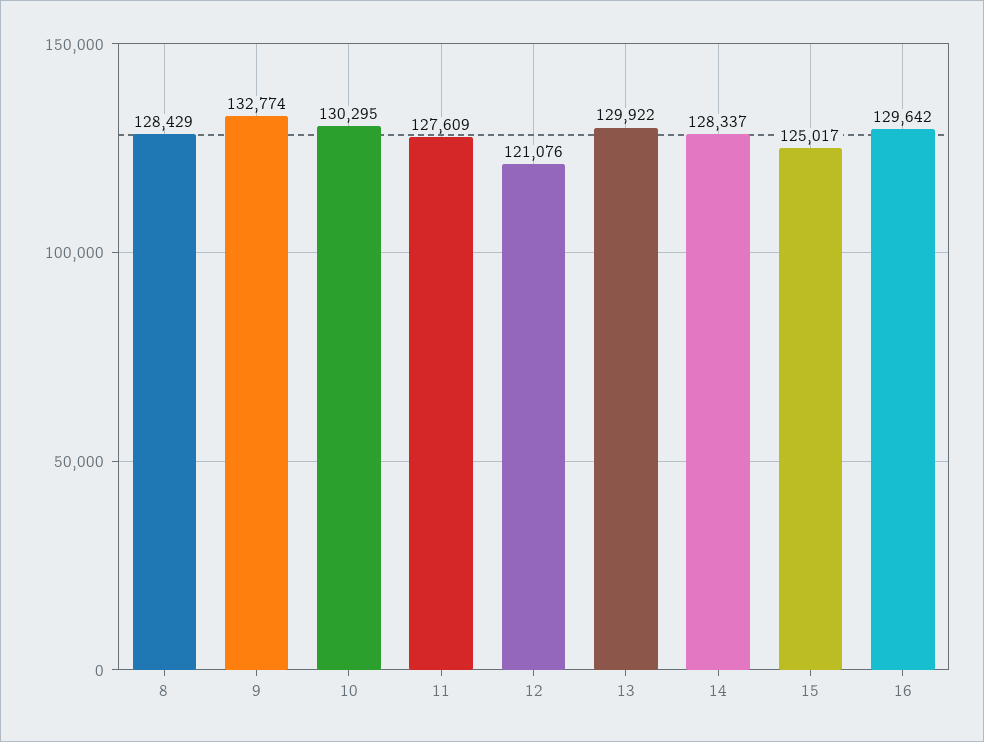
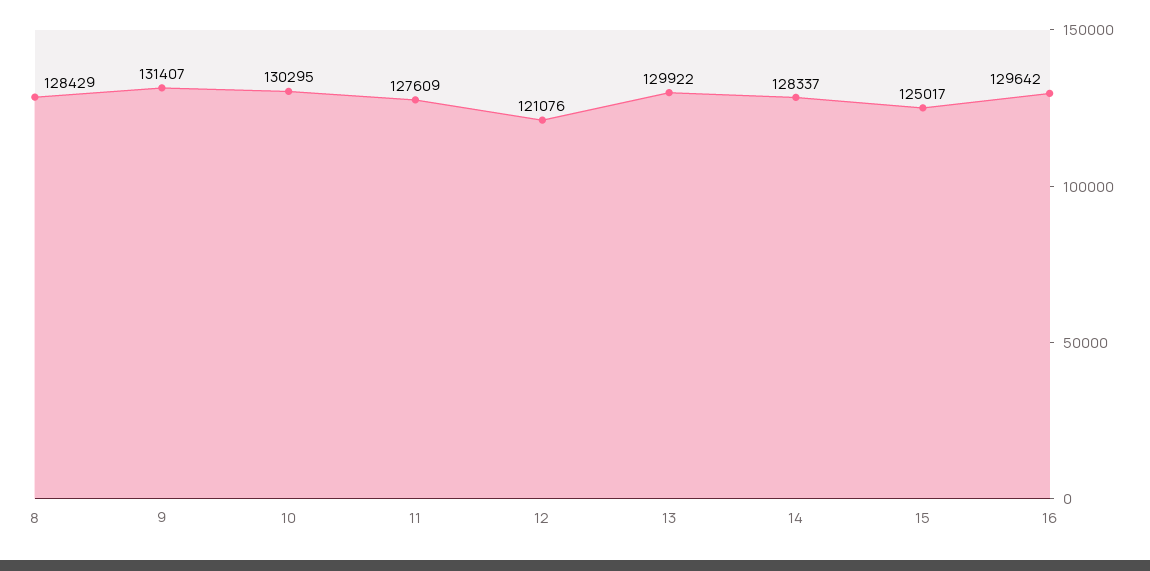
  {
    "8": 128429,
-   "9": 132774,
+   "9": 131407,
    "10": 130295,
    "11": 127609,
    "12": 121076,
    "13": 129922,
    "14": 128337,
    "15": 125017,
    "16": 129642
  }

